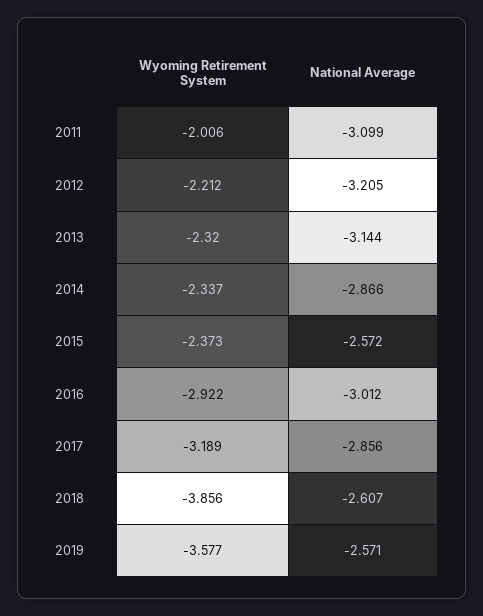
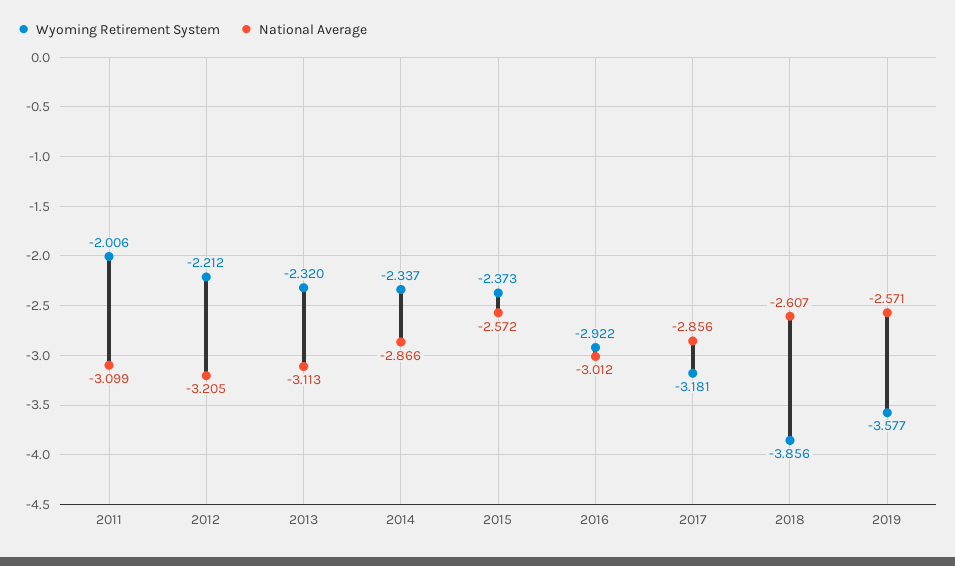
  {
    "Wyoming Retirement System": {
      "2011": -2.006,
      "2012": -2.212,
      "2013": -2.32,
      "2014": -2.337,
      "2015": -2.373,
      "2016": -2.922,
-     "2017": -3.189,
+     "2017": -3.181,
      "2018": -3.856,
      "2019": -3.577
    },
    "National Average": {
      "2011": -3.099,
      "2012": -3.205,
-     "2013": -3.144,
+     "2013": -3.113,
      "2014": -2.866,
      "2015": -2.572,
      "2016": -3.012,
      "2017": -2.856,
      "2018": -2.607,
      "2019": -2.571
    }
  }

